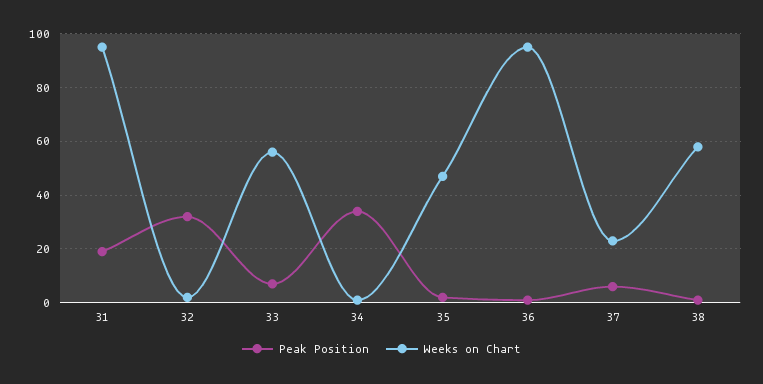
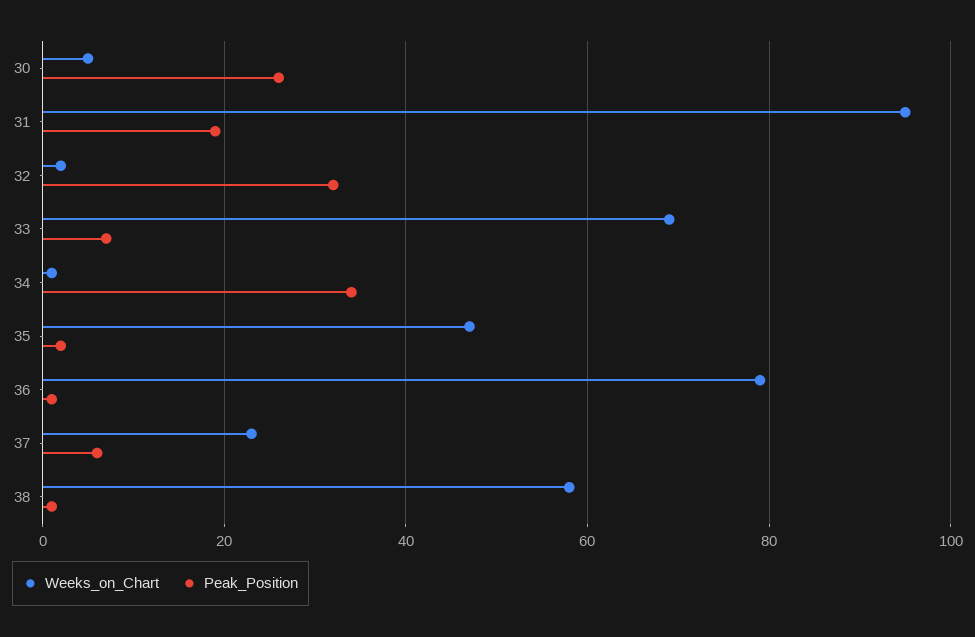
  {
    "Peak Position": {
      "31": 20,
      "32": 30,
      "33": 5,
      "34": 35,
      "35": 0,
      "36": 0,
      "37": 5,
-     "38": 0
+     "38": 0,
+     "30": 25
    },
    "Weeks on Chart": {
      "31": 95,
      "32": 0,
-     "33": 55,
+     "33": 70,
      "34": 0,
      "35": 45,
-     "36": 95,
+     "36": 80,
      "37": 25,
-     "38": 60
+     "38": 60,
+     "30": 5
    }
  }

